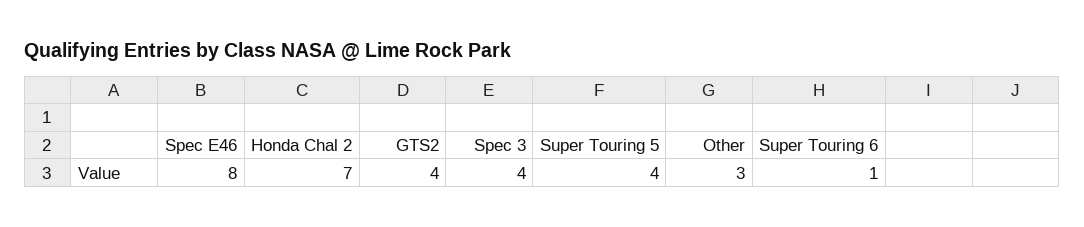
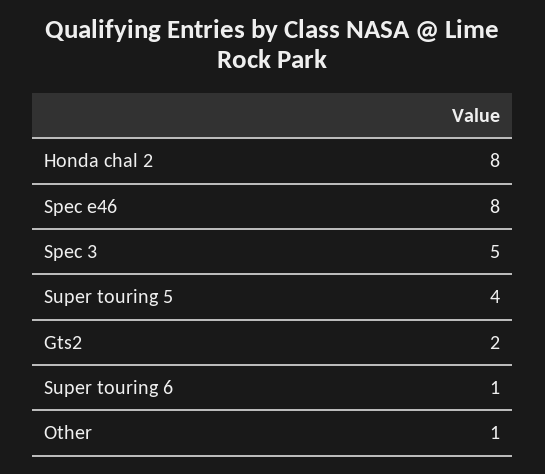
  {
    "Spec E46": 8,
-   "Honda Chal 2": 7,
+   "Honda Chal 2": 8,
-   "GTS2": 4,
+   "GTS2": 2,
-   "Spec 3": 4,
+   "Spec 3": 5,
    "Super Touring 5": 4,
-   "Other": 3,
+   "Other": 1,
    "Super Touring 6": 1
  }

